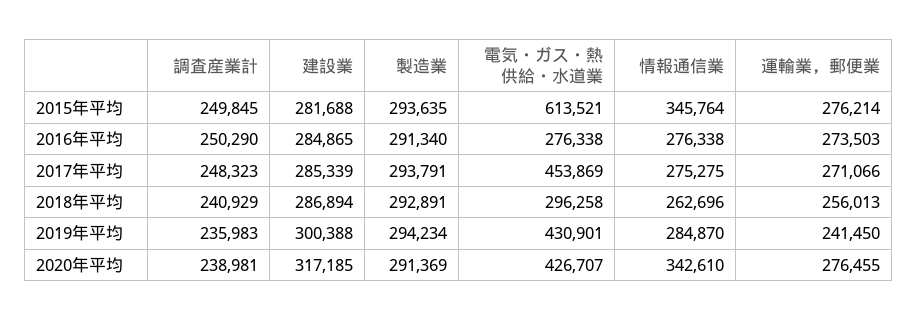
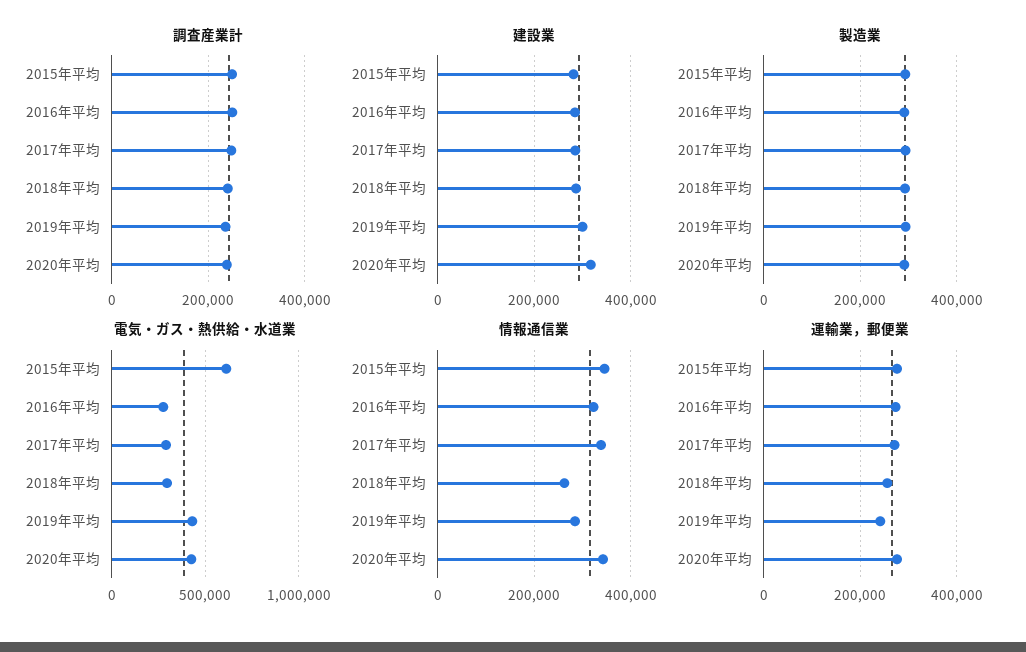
  {
    "調査産業計": {
      "2015年平均": 249845,
      "2016年平均": 250290,
      "2017年平均": 248323,
      "2018年平均": 240929,
      "2019年平均": 235983,
      "2020年平均": 238981
    },
    "建設業": {
      "2015年平均": 281688,
      "2016年平均": 284865,
      "2017年平均": 285339,
      "2018年平均": 286894,
      "2019年平均": 300388,
      "2020年平均": 317185
    },
    "製造業": {
      "2015年平均": 293635,
      "2016年平均": 291340,
      "2017年平均": 293791,
      "2018年平均": 292891,
      "2019年平均": 294234,
      "2020年平均": 291369
    },
    "電気・ガス・熱供給・水道業": {
      "2015年平均": 613521,
      "2016年平均": 276338,
-     "2017年平均": 453869,
+     "2017年平均": 300000,
      "2018年平均": 296258,
      "2019年平均": 430901,
      "2020年平均": 426707
    },
    "情報通信業": {
      "2015年平均": 345764,
-     "2016年平均": 276338,
+     "2016年平均": 320000,
-     "2017年平均": 275275,
+     "2017年平均": 340000,
      "2018年平均": 262696,
      "2019年平均": 284870,
      "2020年平均": 342610
    },
    "運輸業，郵便業": {
      "2015年平均": 276214,
      "2016年平均": 273503,
      "2017年平均": 271066,
      "2018年平均": 256013,
      "2019年平均": 241450,
      "2020年平均": 276455
    }
  }

